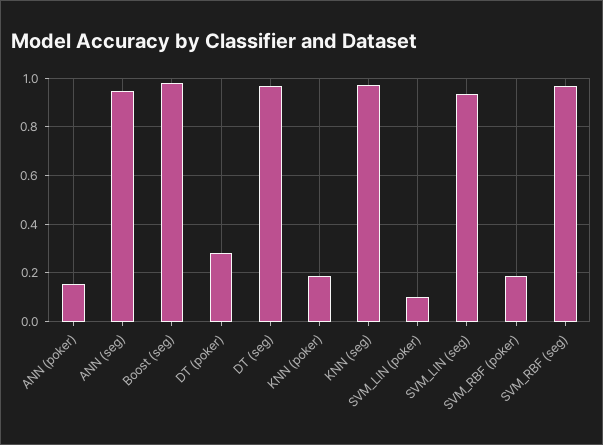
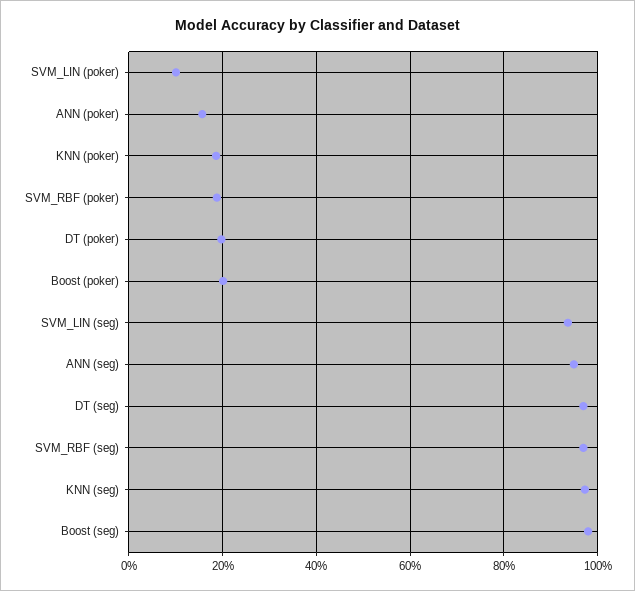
  {
    "ANN (poker)": 0.16,
    "ANN (seg)": 0.94,
    "Boost (seg)": 0.98,
-   "DT (poker)": 0.275,
+   "DT (poker)": 0.2,
    "DT (seg)": 0.96,
    "KNN (poker)": 0.18,
    "KNN (seg)": 0.98,
    "SVM_LIN (poker)": 0.1,
    "SVM_LIN (seg)": 0.94,
    "SVM_RBF (poker)": 0.18,
-   "SVM_RBF (seg)": 0.96
+   "SVM_RBF (seg)": 0.96,
+   "Boost (poker)": 0.2
  }

